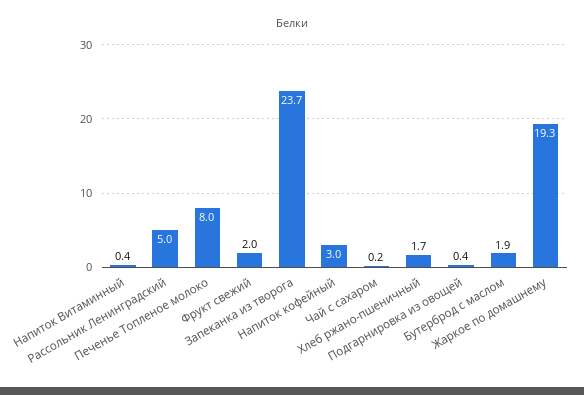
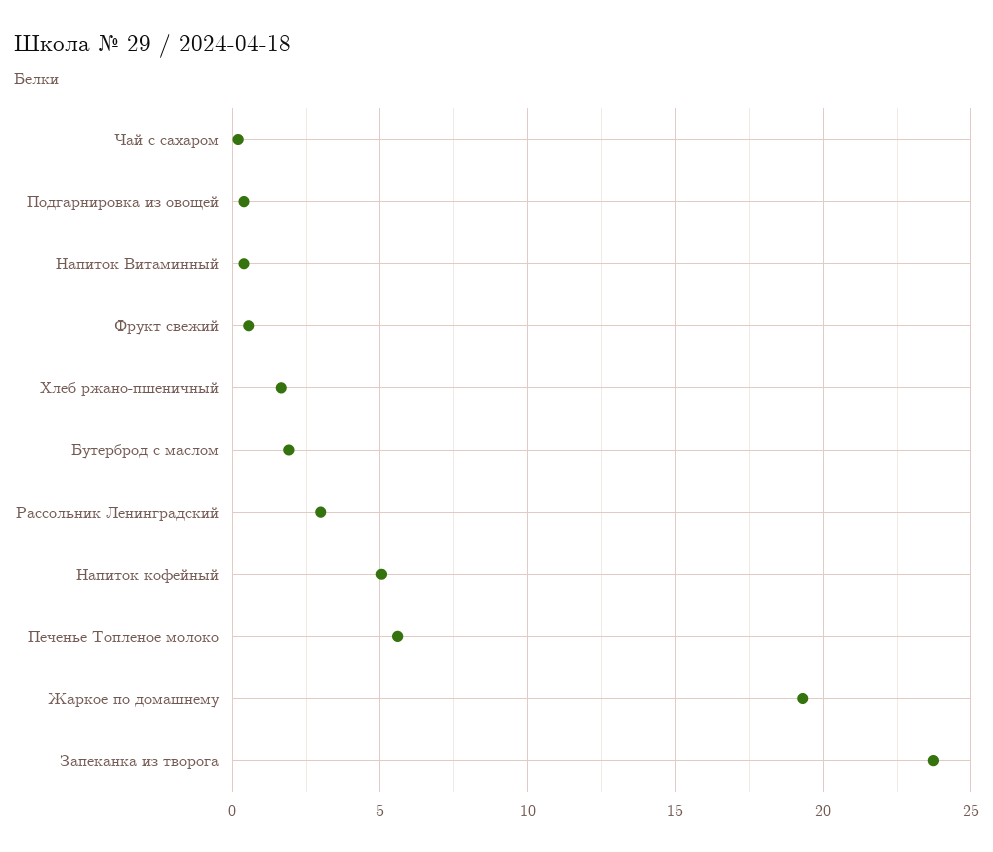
  {
    "Напиток Витаминный": 0.4,
-   "Рассольник Ленинградский": 5,
+   "Рассольник Ленинградский": 3,
-   "Печенье Топленое молоко": 8,
+   "Печенье Топленое молоко": 5.5,
-   "Фрукт свежий": 2,
+   "Фрукт свежий": 0.5,
    "Запеканка из творога": 23.7,
-   "Напиток кофейный": 3,
+   "Напиток кофейный": 5,
    "Чай с сахаром": 0.2,
    "Хлеб ржано-пшеничный": 1.7,
    "Подгарнировка из овощей": 0.4,
    "Бутерброд с маслом": 1.9,
    "Жаркое по домашнему": 19.3
  }

